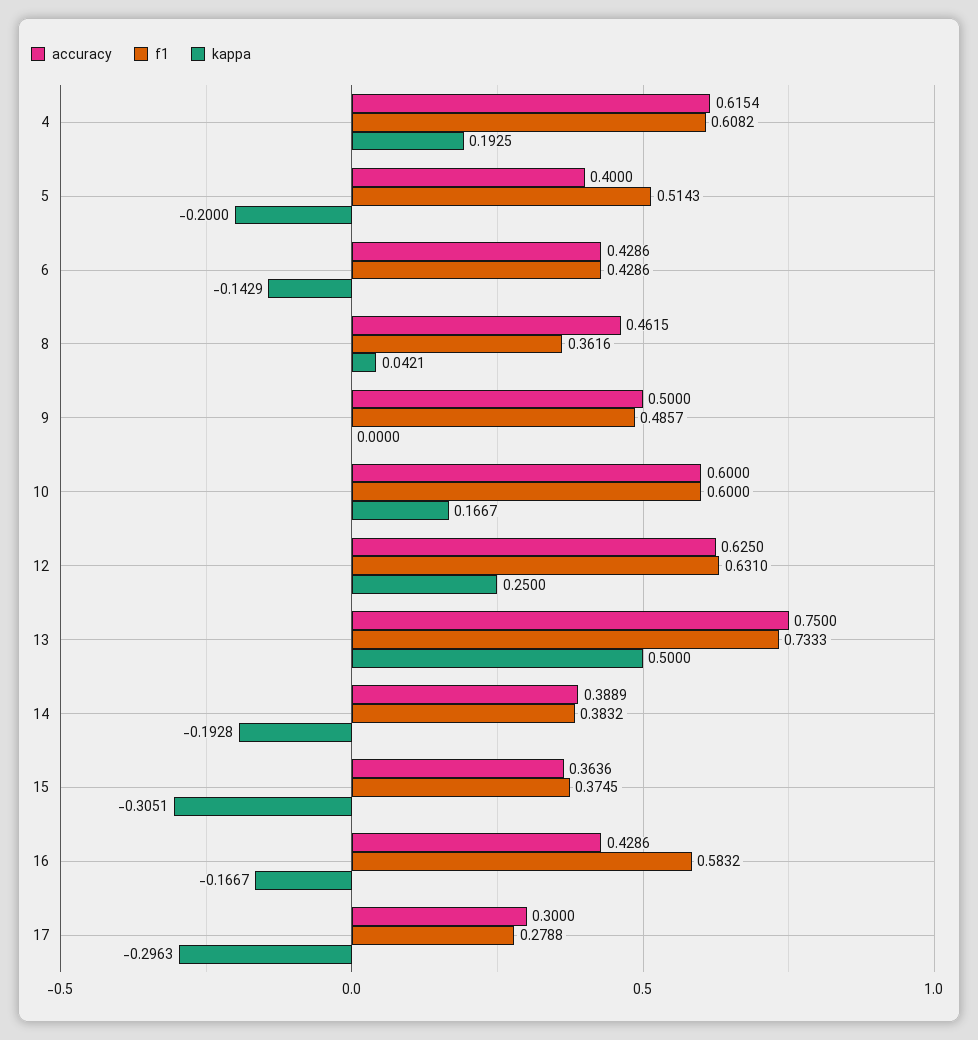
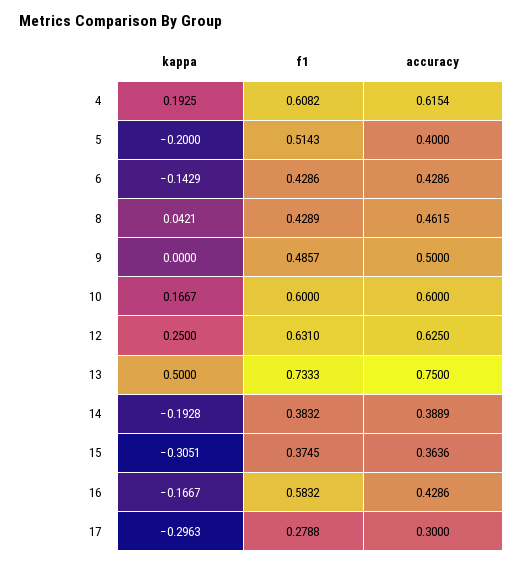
  {
    "accuracy": {
      "4": 0.6154,
      "5": 0.4,
      "6": 0.4286,
      "8": 0.4615,
      "9": 0.5,
      "10": 0.6,
      "12": 0.625,
      "13": 0.75,
      "14": 0.3889,
      "15": 0.3636,
      "16": 0.4286,
      "17": 0.3
    },
    "f1": {
      "4": 0.6082,
      "5": 0.5143,
      "6": 0.4286,
-     "8": 0.3616,
+     "8": 0.4289,
      "9": 0.4857,
      "10": 0.6,
      "12": 0.631,
      "13": 0.7333,
      "14": 0.3832,
      "15": 0.3745,
      "16": 0.5832,
      "17": 0.2788
    },
    "kappa": {
      "4": 0.1925,
      "5": -0.2,
      "6": -0.1429,
      "8": 0.0421,
      "9": 0,
      "10": 0.1667,
      "12": 0.25,
      "13": 0.5,
      "14": -0.1928,
      "15": -0.3051,
      "16": -0.1667,
      "17": -0.2963
    }
  }

